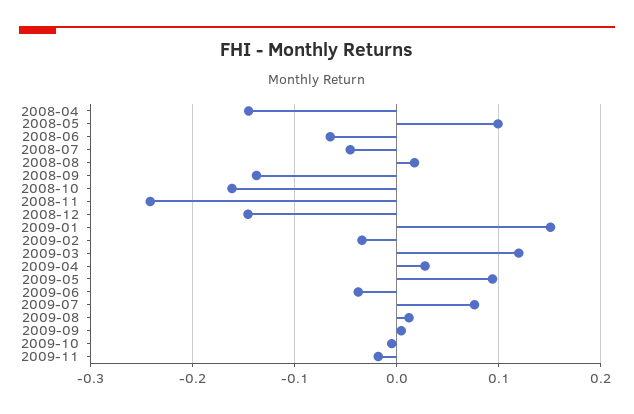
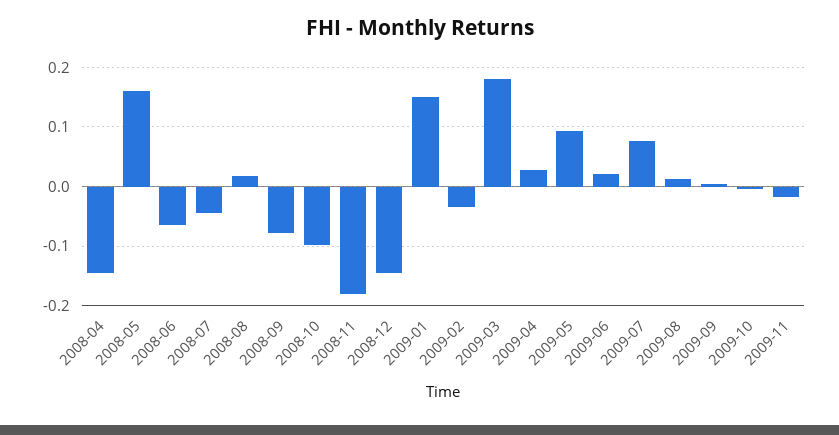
  {
    "2008-04": -0.15,
-   "2008-05": 0.1,
+   "2008-05": 0.16,
    "2008-06": -0.06,
    "2008-07": -0.05,
    "2008-08": 0.02,
-   "2008-09": -0.14,
+   "2008-09": -0.08,
-   "2008-10": -0.16,
+   "2008-10": -0.1,
-   "2008-11": -0.24,
+   "2008-11": -0.18,
    "2008-12": -0.15,
    "2009-01": 0.15,
    "2009-02": -0.03,
-   "2009-03": 0.12,
+   "2009-03": 0.18,
    "2009-04": 0.03,
    "2009-05": 0.09,
-   "2009-06": -0.04,
+   "2009-06": 0.02,
    "2009-07": 0.08,
    "2009-08": 0.01,
    "2009-09": 0,
    "2009-10": 0,
    "2009-11": -0.02
  }

